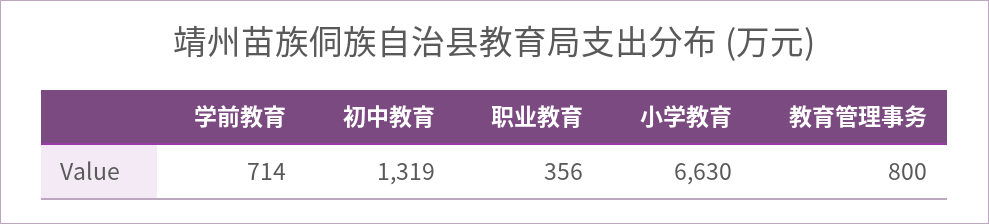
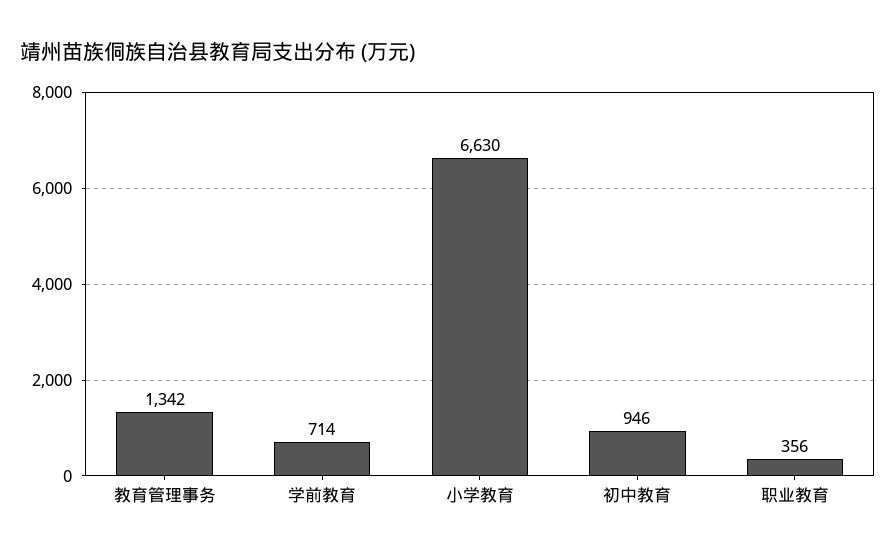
  {
    "学前教育": 714,
-   "初中教育": 1319,
+   "初中教育": 946,
    "职业教育": 356,
    "小学教育": 6630,
-   "教育管理事务": 800
+   "教育管理事务": 1342
  }

